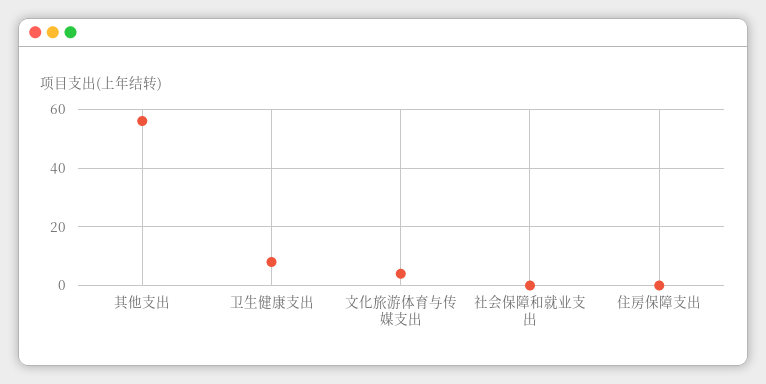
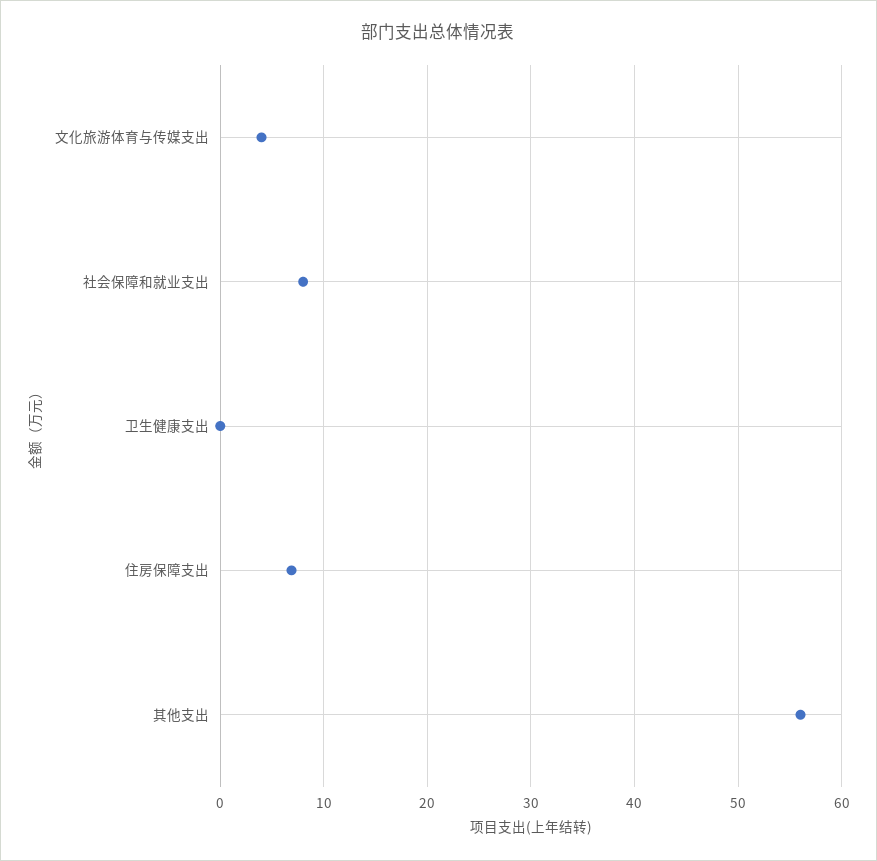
  {
    "其他支出": 56,
-   "卫生健康支出": 7.5,
+   "卫生健康支出": 0,
    "文化旅游体育与传媒支出": 4,
-   "社会保障和就业支出": 0,
+   "社会保障和就业支出": 8,
-   "住房保障支出": 0
+   "住房保障支出": 7
  }

